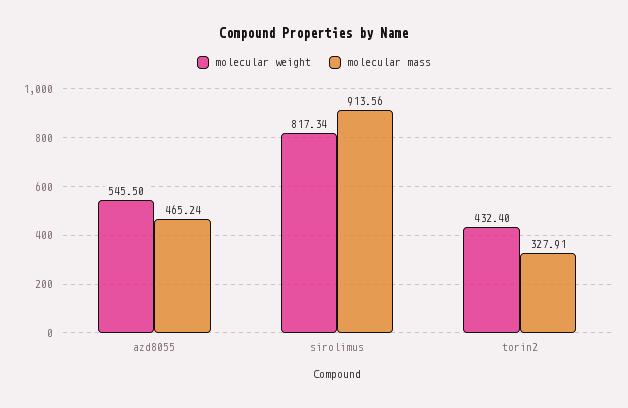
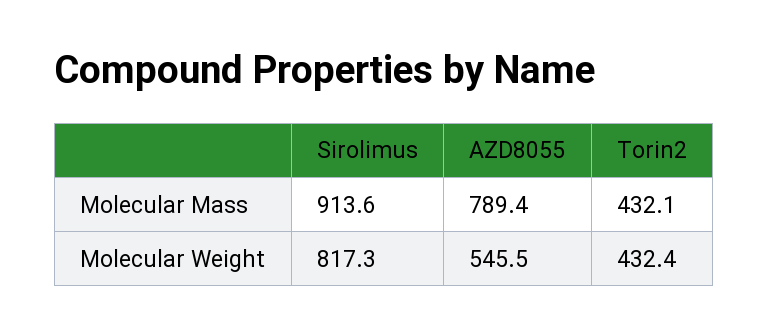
  {
    "molecular weight": {
      "azd8055": 545.5,
      "sirolimus": 817.34,
      "torin2": 432.4
    },
    "molecular mass": {
-     "azd8055": 465.24,
+     "azd8055": 789.4,
      "sirolimus": 913.56,
-     "torin2": 327.91
+     "torin2": 432.1
    }
  }

